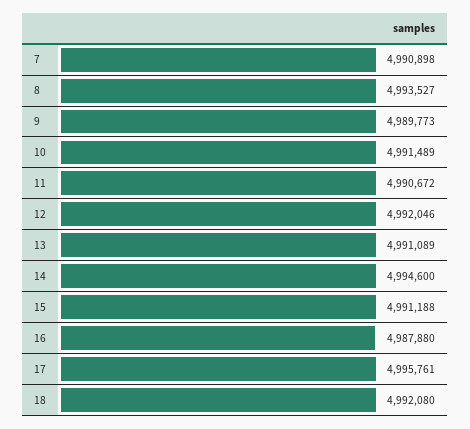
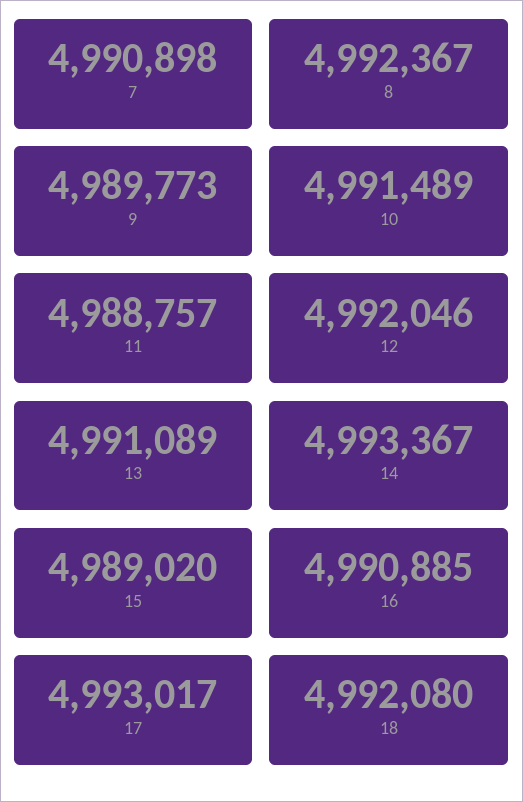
  {
    "7": 4990898,
-   "8": 4993527,
+   "8": 4992367,
    "9": 4989773,
    "10": 4991489,
-   "11": 4990672,
+   "11": 4988757,
    "12": 4992046,
    "13": 4991089,
-   "14": 4994600,
+   "14": 4993367,
-   "15": 4991188,
+   "15": 4989020,
-   "16": 4987880,
+   "16": 4990885,
-   "17": 4995761,
+   "17": 4993017,
    "18": 4992080
  }

